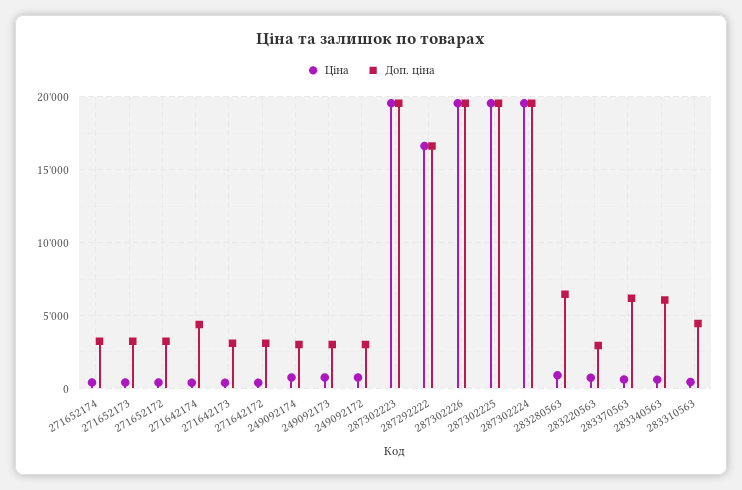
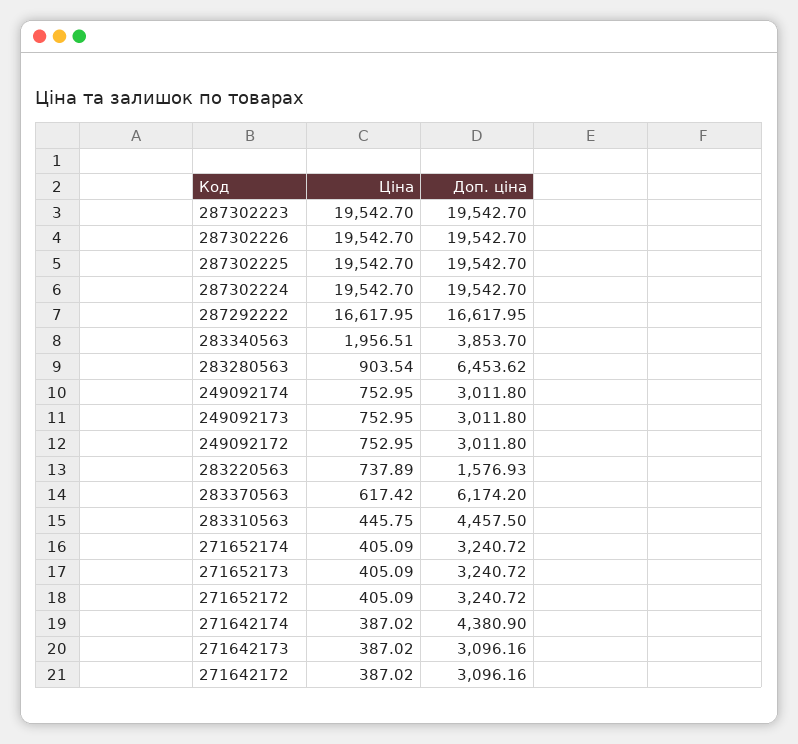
  {
    "Ціна": {
      "271652174": 405.09,
      "271652173": 405.09,
      "271652172": 405.09,
      "271642174": 387.02,
      "271642173": 387.02,
      "271642172": 387.02,
      "249092174": 752.95,
      "249092173": 752.95,
      "249092172": 752.95,
      "287302223": 19542.7,
      "287292222": 16617.95,
      "287302226": 19542.7,
      "287302225": 19542.7,
      "287302224": 19542.7,
      "283280563": 903.54,
      "283220563": 737.89,
      "283370563": 617.42,
-     "283340563": 500,
+     "283340563": 1956.51,
      "283310563": 445.75
    },
    "Доп. ціна": {
      "271652174": 3240.72,
      "271652173": 3240.72,
      "271652172": 3240.72,
      "271642174": 4380.9,
      "271642173": 3096.16,
      "271642172": 3096.16,
      "249092174": 3011.8,
      "249092173": 3011.8,
      "249092172": 3011.8,
      "287302223": 19542.7,
      "287292222": 16617.95,
      "287302226": 19542.7,
      "287302225": 19542.7,
      "287302224": 19542.7,
      "283280563": 6453.62,
-     "283220563": 3000,
+     "283220563": 1576.93,
      "283370563": 6174.2,
-     "283340563": 6000,
+     "283340563": 3853.7,
      "283310563": 4457.5
    }
  }

